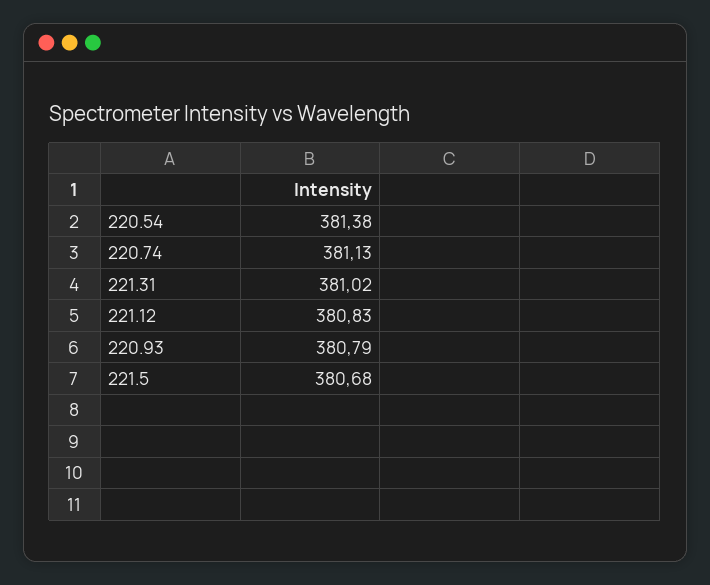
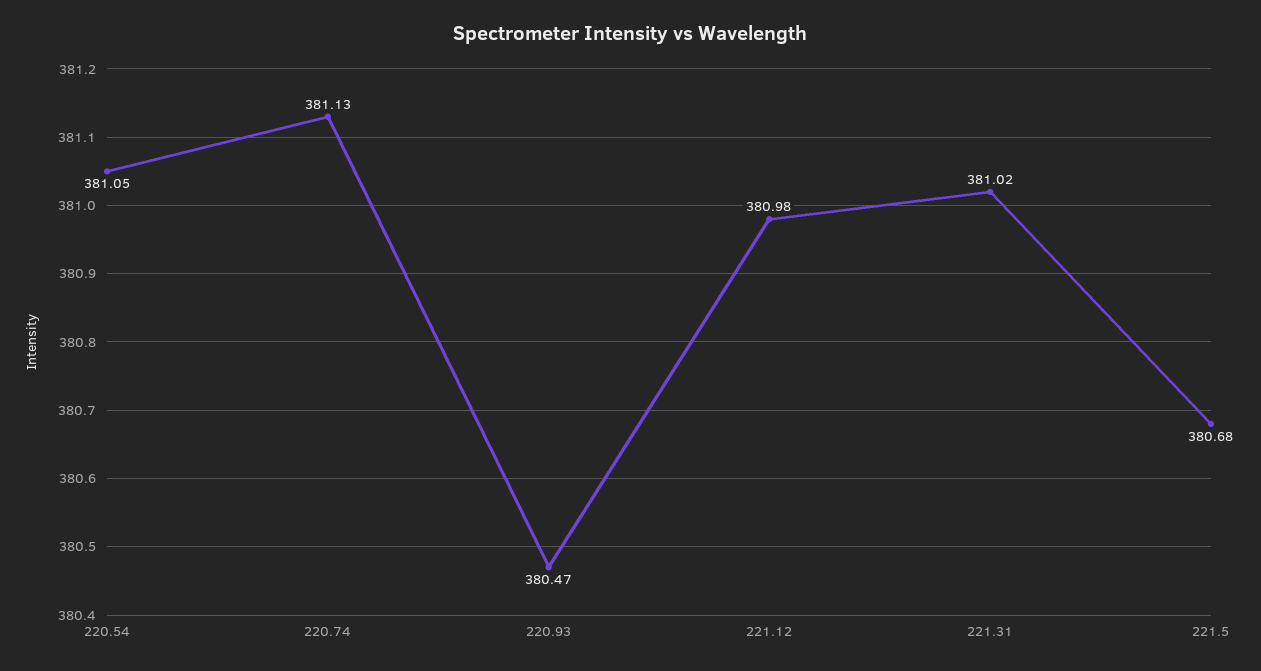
  {
-   "220.54": 381.38,
+   "220.54": 381.05,
    "220.74": 381.13,
    "221.31": 381.02,
-   "221.12": 380.83,
+   "221.12": 380.98,
-   "220.93": 380.79,
+   "220.93": 380.47,
    "221.5": 380.68
  }

